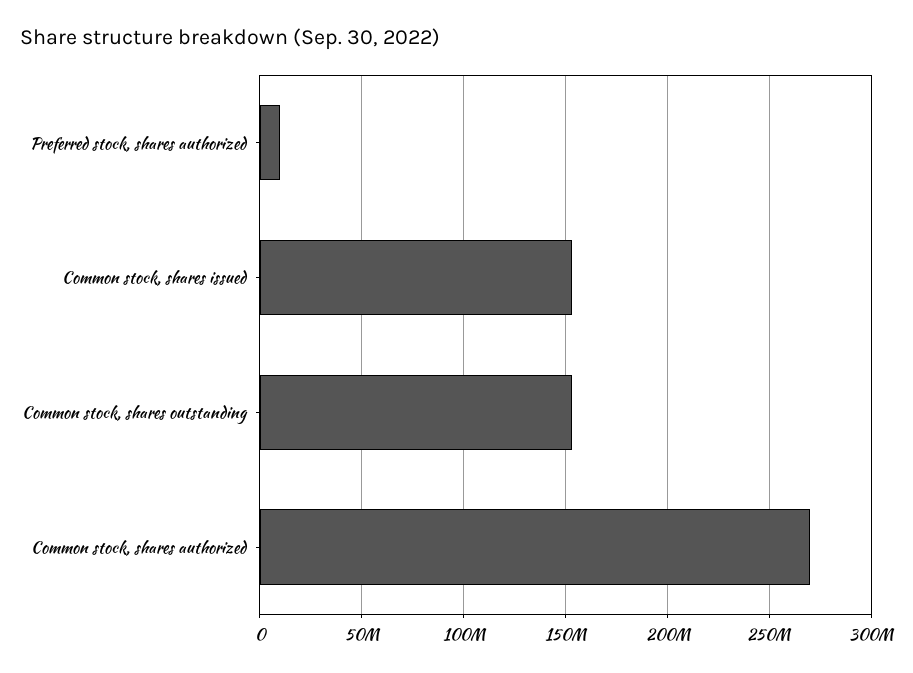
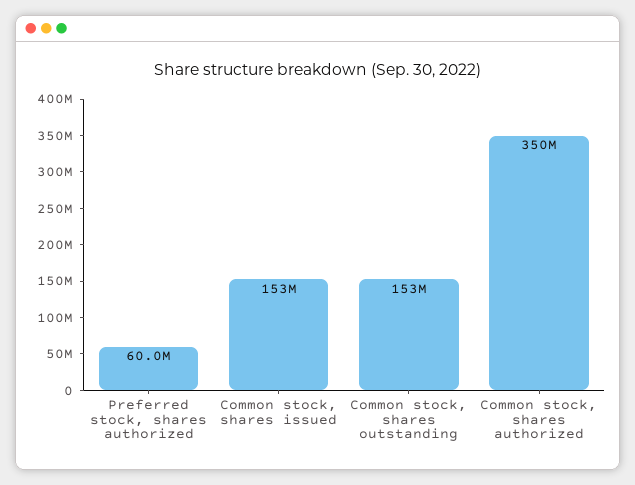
  {
-   "Preferred stock, shares authorized": 10000000,
+   "Preferred stock, shares authorized": 60000000,
    "Common stock, shares issued": 153000000,
    "Common stock, shares outstanding": 153000000,
-   "Common stock, shares authorized": 270000000
+   "Common stock, shares authorized": 350000000
  }

